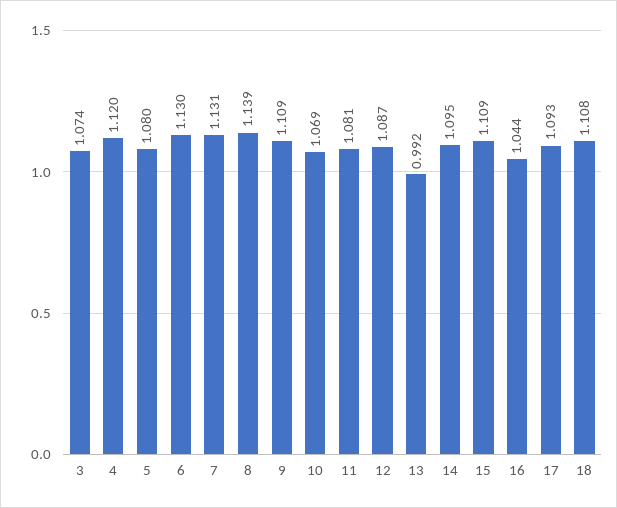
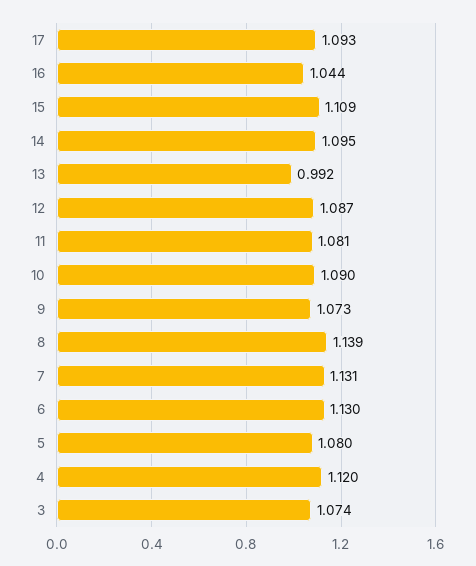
  {
    "3": 1.074,
    "4": 1.12,
    "5": 1.08,
    "6": 1.13,
    "7": 1.131,
    "8": 1.139,
-   "9": 1.109,
+   "9": 1.073,
-   "10": 1.069,
+   "10": 1.09,
    "11": 1.081,
    "12": 1.087,
    "13": 0.992,
    "14": 1.095,
    "15": 1.109,
    "16": 1.044,
-   "17": 1.093,
+   "17": 1.093
-   "18": 1.108
  }

